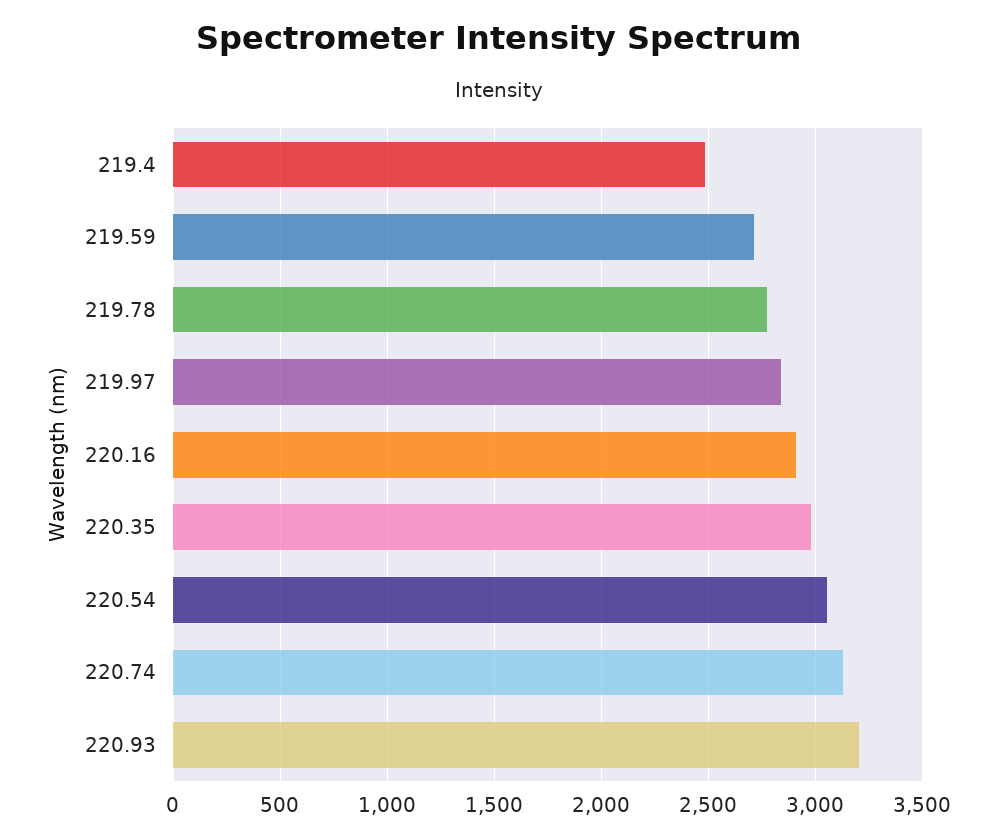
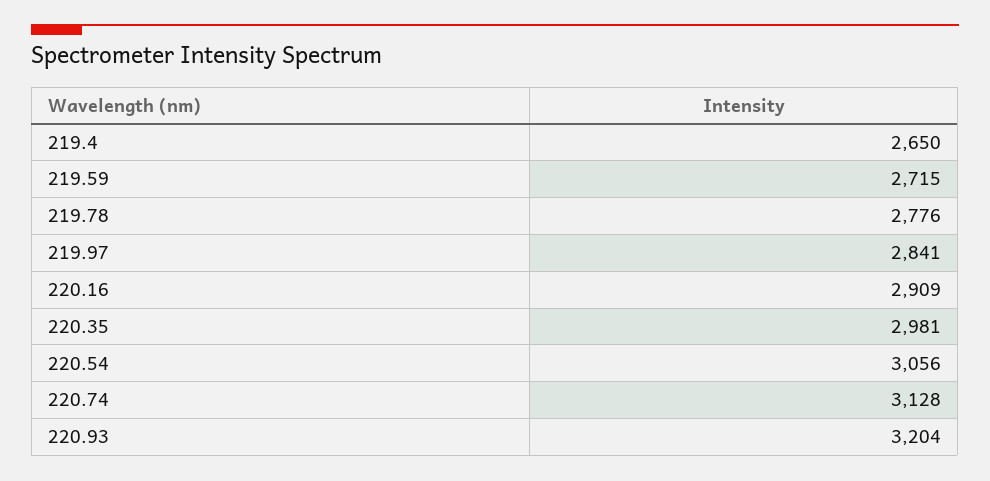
  {
-   "219.4": 2500,
+   "219.4": 2650,
    "219.59": 2715,
    "219.78": 2776,
    "219.97": 2841,
    "220.16": 2909,
    "220.35": 2981,
    "220.54": 3056,
    "220.74": 3128,
    "220.93": 3204
  }

